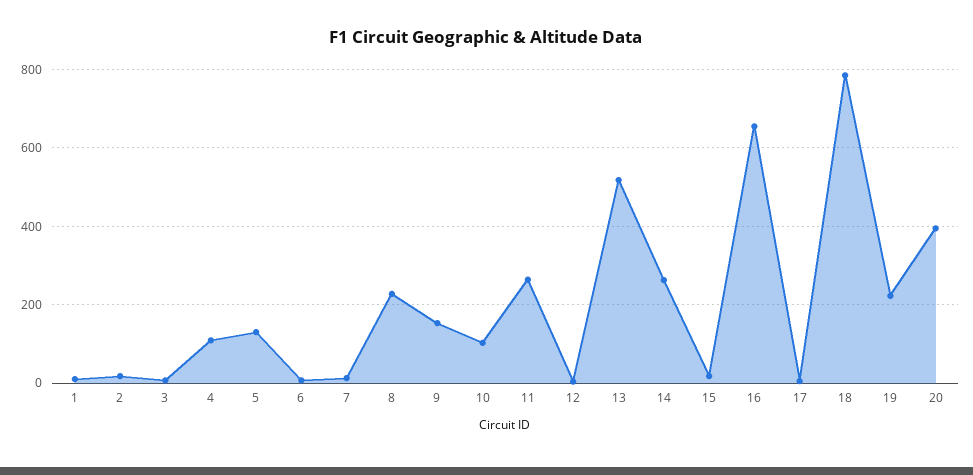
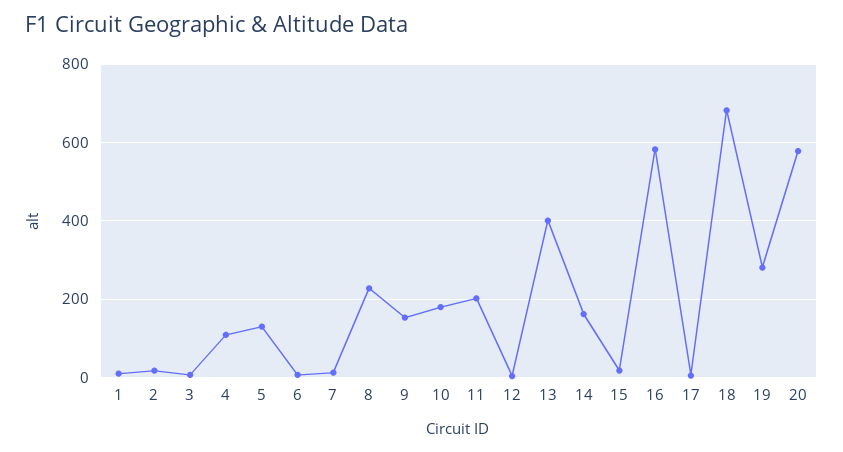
  {
    "1": 20,
    "2": 20,
    "3": 0,
    "4": 100,
    "5": 140,
    "6": 0,
    "7": 20,
    "8": 220,
    "9": 160,
-   "10": 100,
+   "10": 180,
-   "11": 260,
+   "11": 200,
    "12": 0,
-   "13": 520,
+   "13": 400,
-   "14": 260,
+   "14": 160,
    "15": 20,
-   "16": 660,
+   "16": 580,
    "17": 0,
-   "18": 780,
+   "18": 680,
-   "19": 220,
+   "19": 280,
-   "20": 400
+   "20": 580
  }

